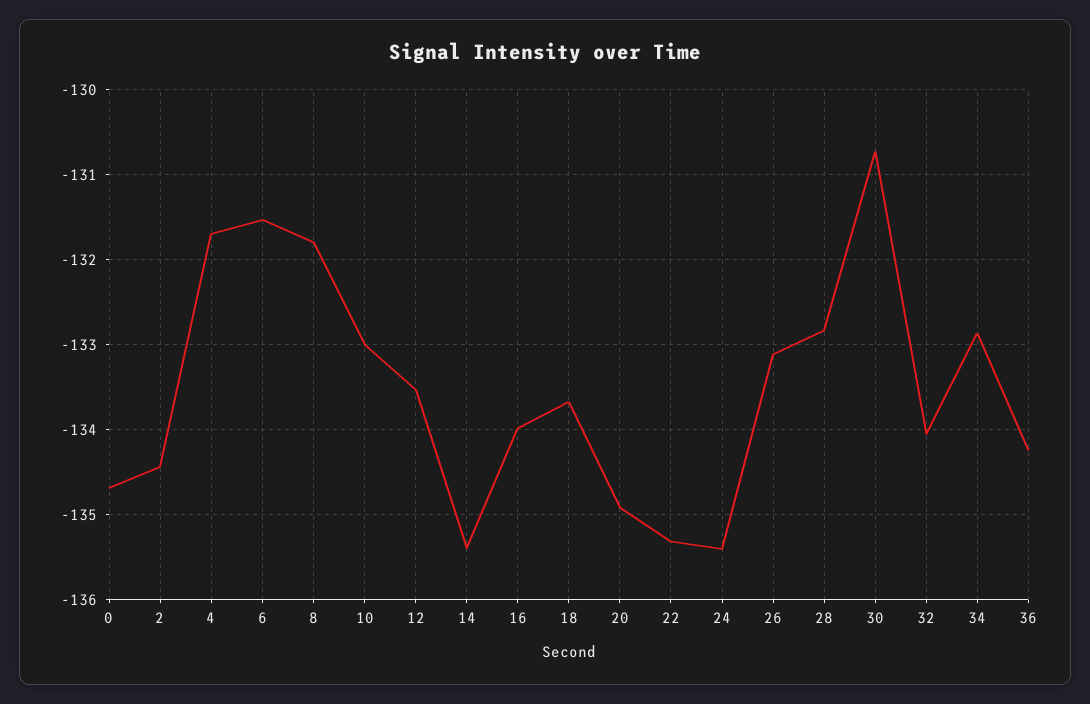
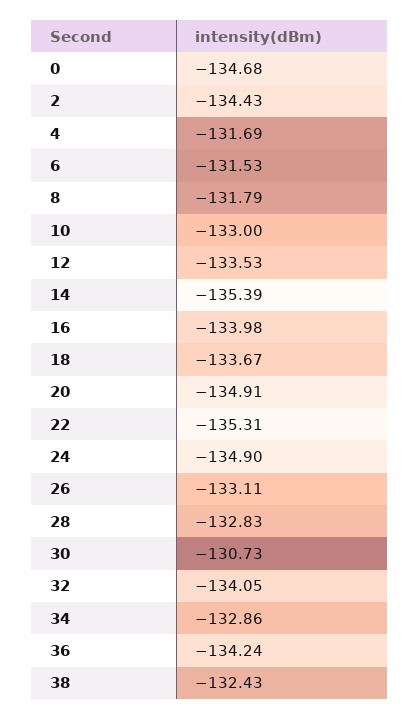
  {
    "0": -134.68,
    "2": -134.43,
    "4": -131.69,
    "6": -131.53,
    "8": -131.79,
    "10": -133,
    "12": -133.53,
    "14": -135.39,
    "16": -133.98,
    "18": -133.67,
    "20": -134.91,
    "22": -135.31,
-   "24": -135.4,
+   "24": -134.9,
    "26": -133.11,
    "28": -132.83,
    "30": -130.73,
    "32": -134.05,
    "34": -132.86,
-   "36": -134.24
+   "36": -134.24,
+   "38": -132.43
  }

